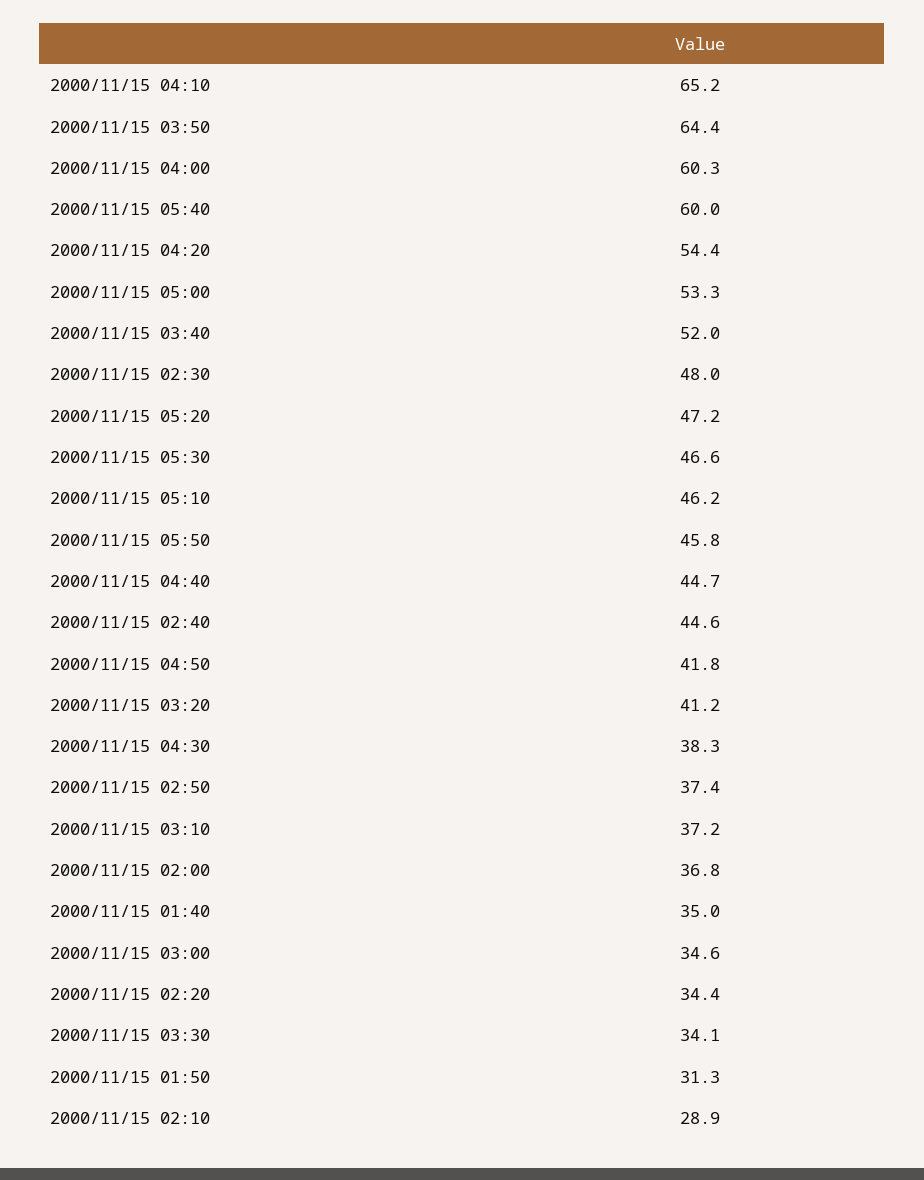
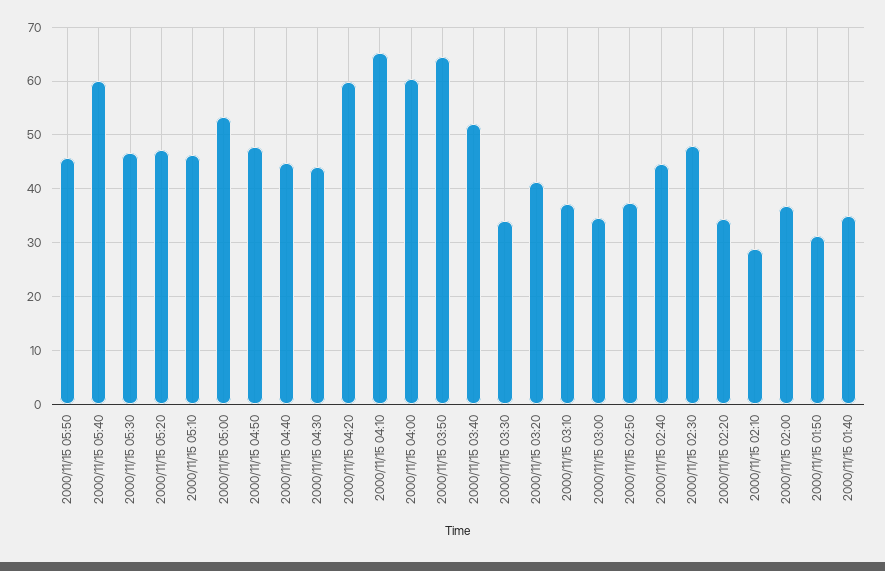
  {
    "2000/11/15 04:10": 65.2,
    "2000/11/15 03:50": 64.4,
    "2000/11/15 04:00": 60.3,
    "2000/11/15 05:40": 60,
-   "2000/11/15 04:20": 54.4,
+   "2000/11/15 04:20": 60,
    "2000/11/15 05:00": 53.3,
    "2000/11/15 03:40": 52,
    "2000/11/15 02:30": 48,
    "2000/11/15 05:20": 47.2,
    "2000/11/15 05:30": 46.6,
    "2000/11/15 05:10": 46.2,
    "2000/11/15 05:50": 45.8,
    "2000/11/15 04:40": 44.7,
    "2000/11/15 02:40": 44.6,
-   "2000/11/15 04:50": 41.8,
+   "2000/11/15 04:50": 48,
    "2000/11/15 03:20": 41.2,
-   "2000/11/15 04:30": 38.3,
+   "2000/11/15 04:30": 44,
    "2000/11/15 02:50": 37.4,
    "2000/11/15 03:10": 37.2,
    "2000/11/15 02:00": 36.8,
    "2000/11/15 01:40": 35,
    "2000/11/15 03:00": 34.6,
    "2000/11/15 02:20": 34.4,
    "2000/11/15 03:30": 34.1,
    "2000/11/15 01:50": 31.3,
    "2000/11/15 02:10": 28.9
  }

